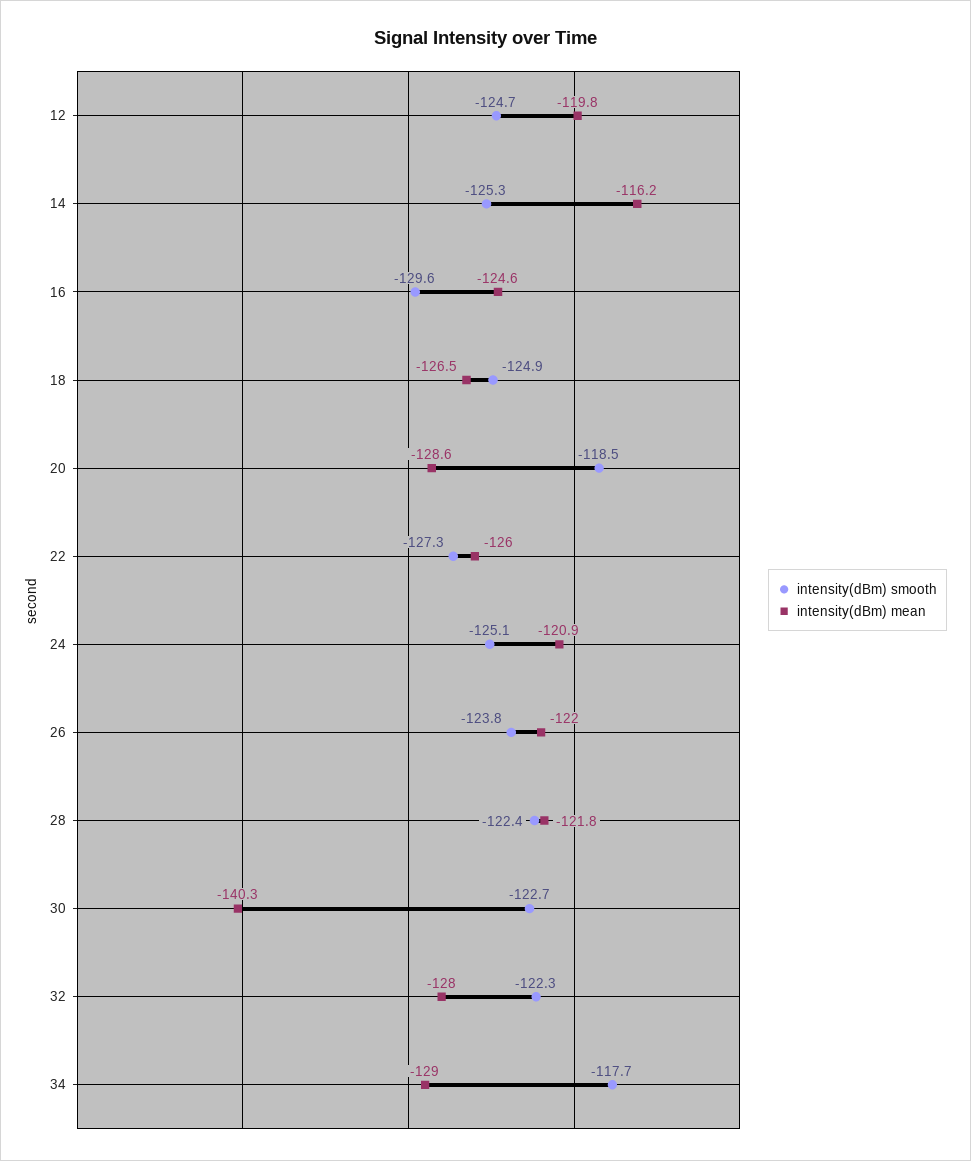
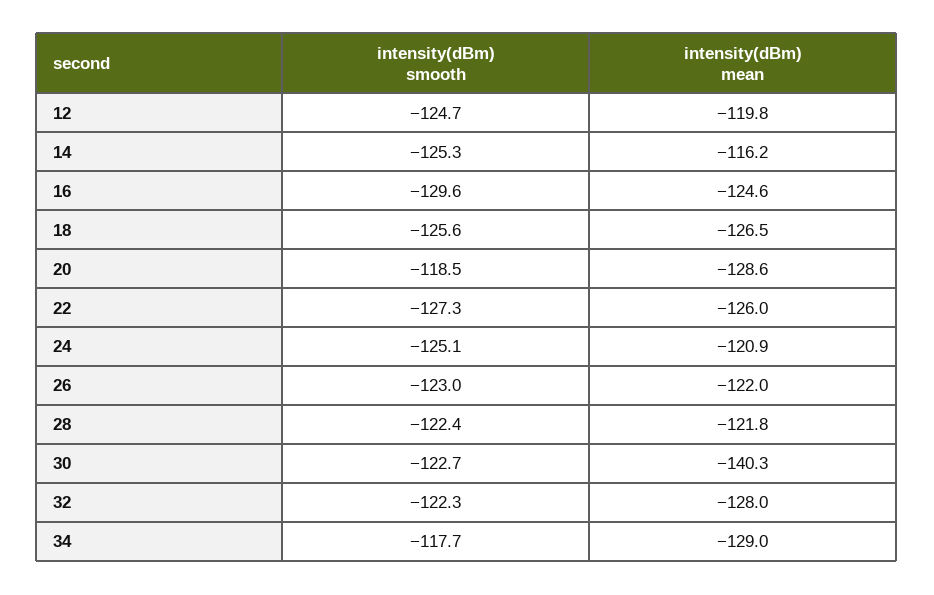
  {
    "intensity(dBm) smooth": {
      "12": -124.7,
      "14": -125.3,
      "16": -129.6,
-     "18": -124.9,
+     "18": -125.6,
      "20": -118.5,
      "22": -127.3,
      "24": -125.1,
-     "26": -123.8,
+     "26": -123,
      "28": -122.4,
      "30": -122.7,
      "32": -122.3,
      "34": -117.7
    },
    "intensity(dBm) mean": {
      "12": -119.8,
      "14": -116.2,
      "16": -124.6,
      "18": -126.5,
      "20": -128.6,
      "22": -126,
      "24": -120.9,
      "26": -122,
      "28": -121.8,
      "30": -140.3,
      "32": -128,
      "34": -129
    }
  }

